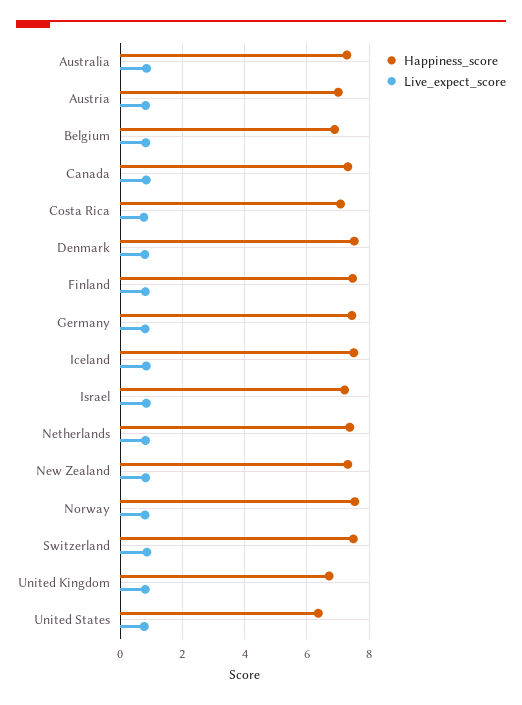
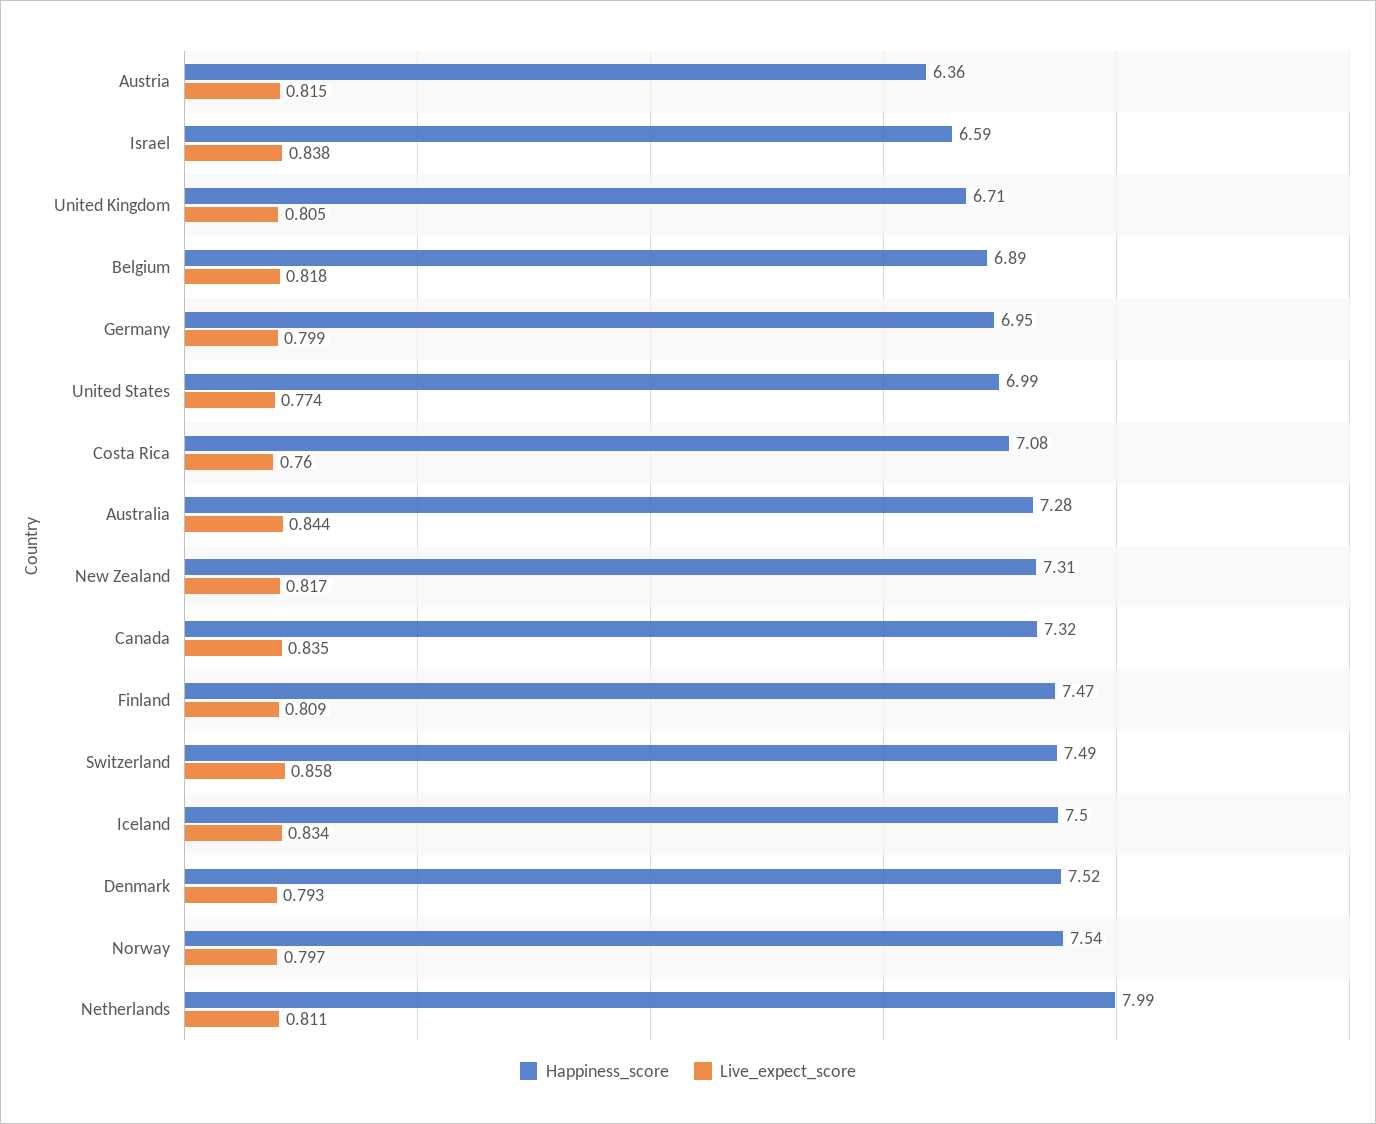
  {
    "Happiness_score": {
      "Australia": 7.28,
-     "Austria": 7,
+     "Austria": 6.36,
      "Belgium": 6.89,
      "Canada": 7.32,
      "Costa Rica": 7.08,
      "Denmark": 7.52,
      "Finland": 7.47,
-     "Germany": 7.4,
+     "Germany": 6.95,
      "Iceland": 7.5,
-     "Israel": 7.2,
+     "Israel": 6.59,
-     "Netherlands": 7.4,
+     "Netherlands": 7.99,
      "New Zealand": 7.31,
      "Norway": 7.54,
      "Switzerland": 7.49,
      "United Kingdom": 6.71,
-     "United States": 6.4
+     "United States": 6.99
    },
    "Live_expect_score": {
      "Australia": 0.844,
      "Austria": 0.815,
      "Belgium": 0.818,
      "Canada": 0.835,
      "Costa Rica": 0.76,
      "Denmark": 0.793,
      "Finland": 0.809,
      "Germany": 0.799,
      "Iceland": 0.834,
      "Israel": 0.838,
      "Netherlands": 0.811,
      "New Zealand": 0.817,
      "Norway": 0.797,
      "Switzerland": 0.858,
      "United Kingdom": 0.805,
      "United States": 0.774
    }
  }

